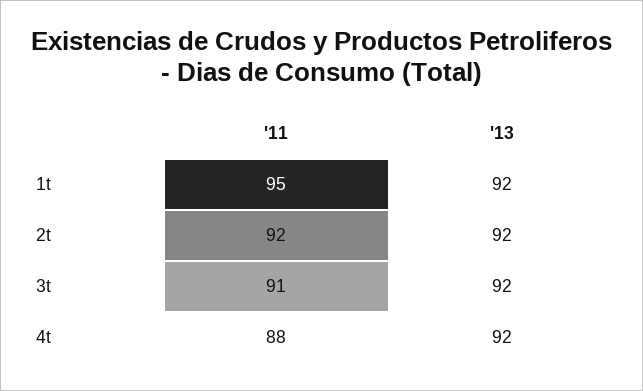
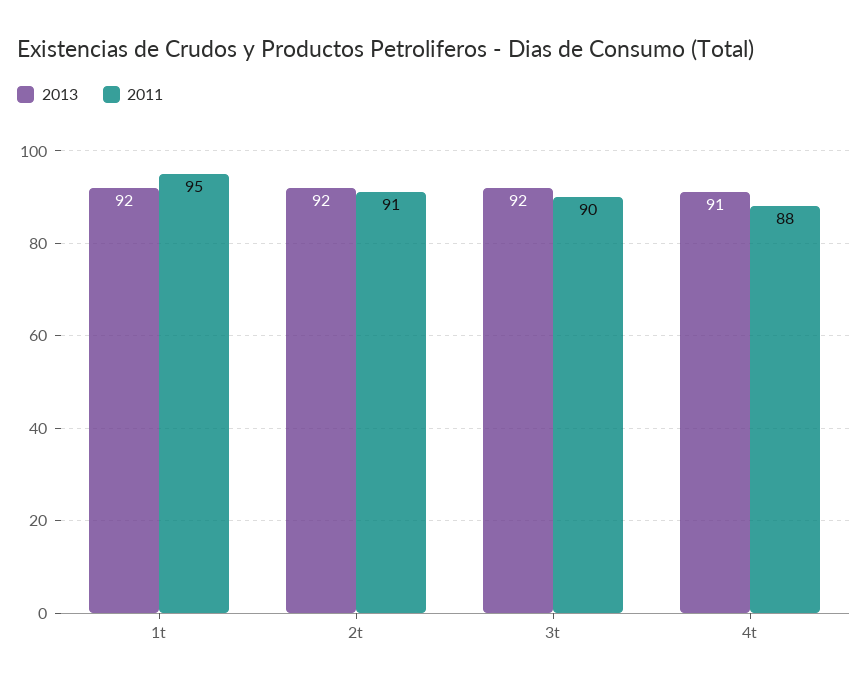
  {
    "'11": {
      "1t": 95,
-     "2t": 92,
+     "2t": 91,
-     "3t": 91,
+     "3t": 90,
      "4t": 88
    },
    "'13": {
      "1t": 92,
      "2t": 92,
      "3t": 92,
-     "4t": 92
+     "4t": 91
    }
  }

